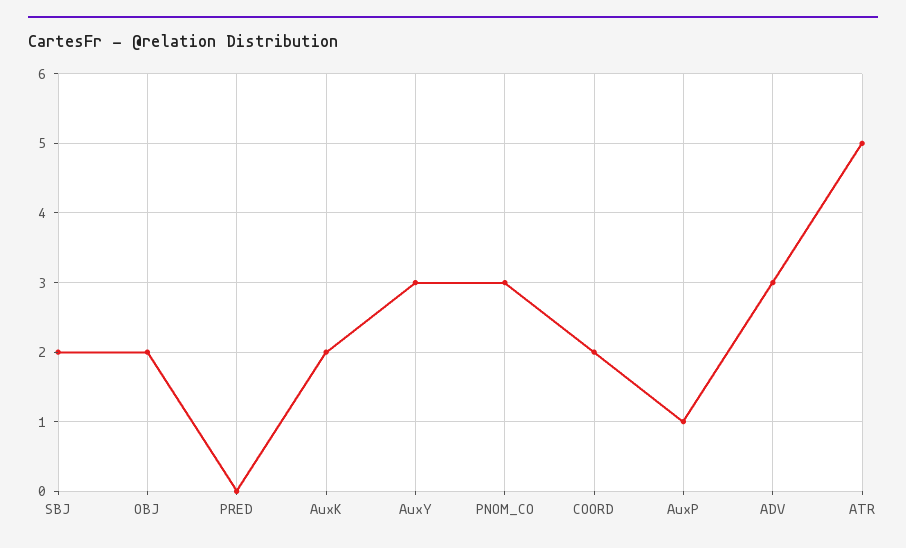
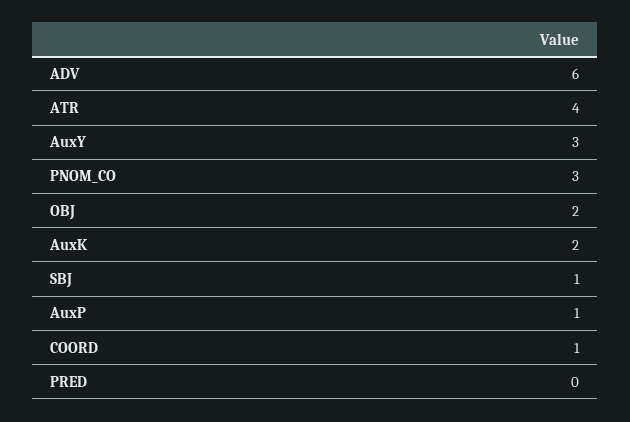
  {
-   "SBJ": 2,
+   "SBJ": 1,
    "OBJ": 2,
    "PRED": 0,
    "AuxK": 2,
    "AuxY": 3,
    "PNOM_CO": 3,
-   "COORD": 2,
+   "COORD": 1,
    "AuxP": 1,
-   "ADV": 3,
+   "ADV": 6,
-   "ATR": 5
+   "ATR": 4
  }

